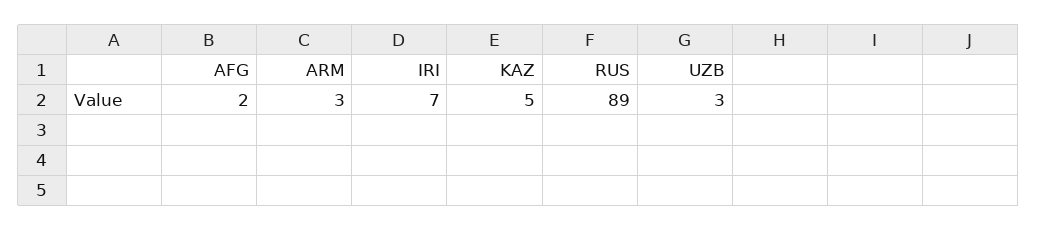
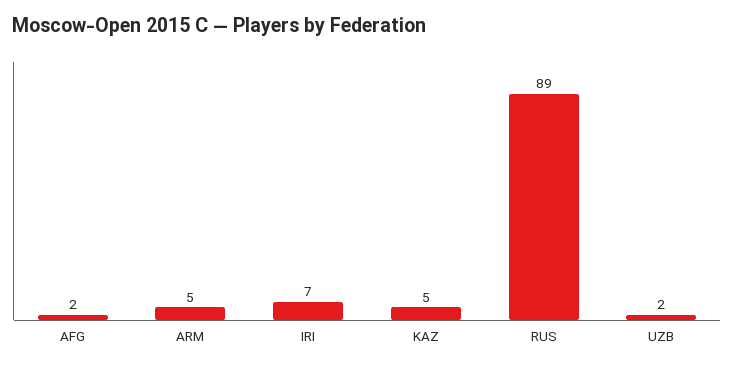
  {
    "AFG": 2,
-   "ARM": 3,
+   "ARM": 5,
    "IRI": 7,
    "KAZ": 5,
    "RUS": 89,
-   "UZB": 3
+   "UZB": 2
  }

